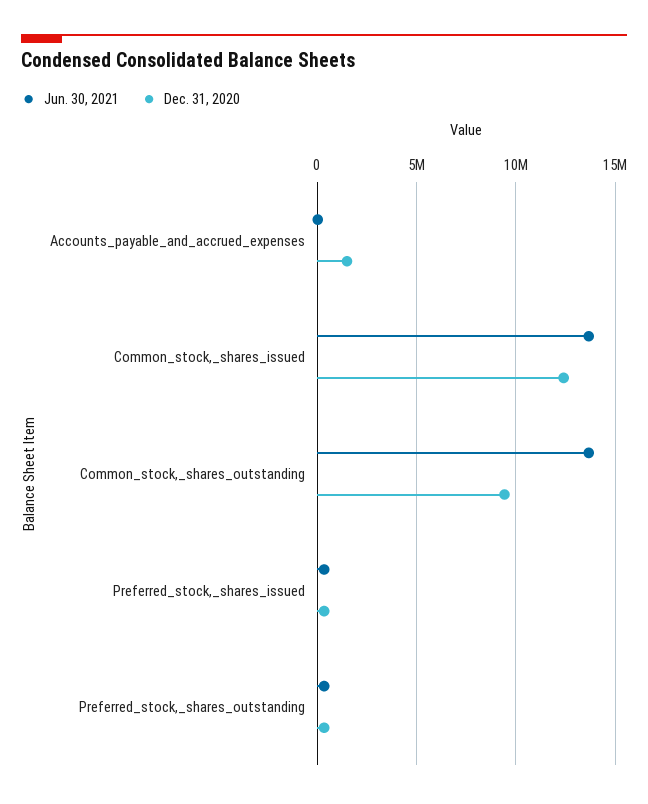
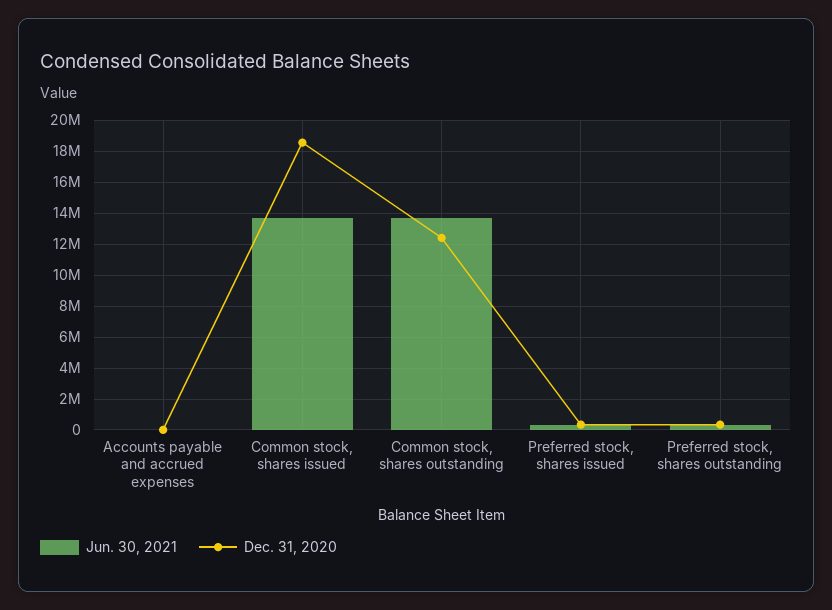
  {
    "Jun. 30, 2021": {
      "Accounts_payable_and_accrued_expenses": 0,
      "Common_stock,_shares_issued": 13500000,
      "Common_stock,_shares_outstanding": 13500000,
      "Preferred_stock,_shares_issued": 500000,
      "Preferred_stock,_shares_outstanding": 500000
    },
    "Dec. 31, 2020": {
-     "Accounts_payable_and_accrued_expenses": 1500000,
+     "Accounts_payable_and_accrued_expenses": 0,
-     "Common_stock,_shares_issued": 12500000,
+     "Common_stock,_shares_issued": 18500000,
-     "Common_stock,_shares_outstanding": 9500000,
+     "Common_stock,_shares_outstanding": 12500000,
      "Preferred_stock,_shares_issued": 500000,
      "Preferred_stock,_shares_outstanding": 500000
    }
  }

